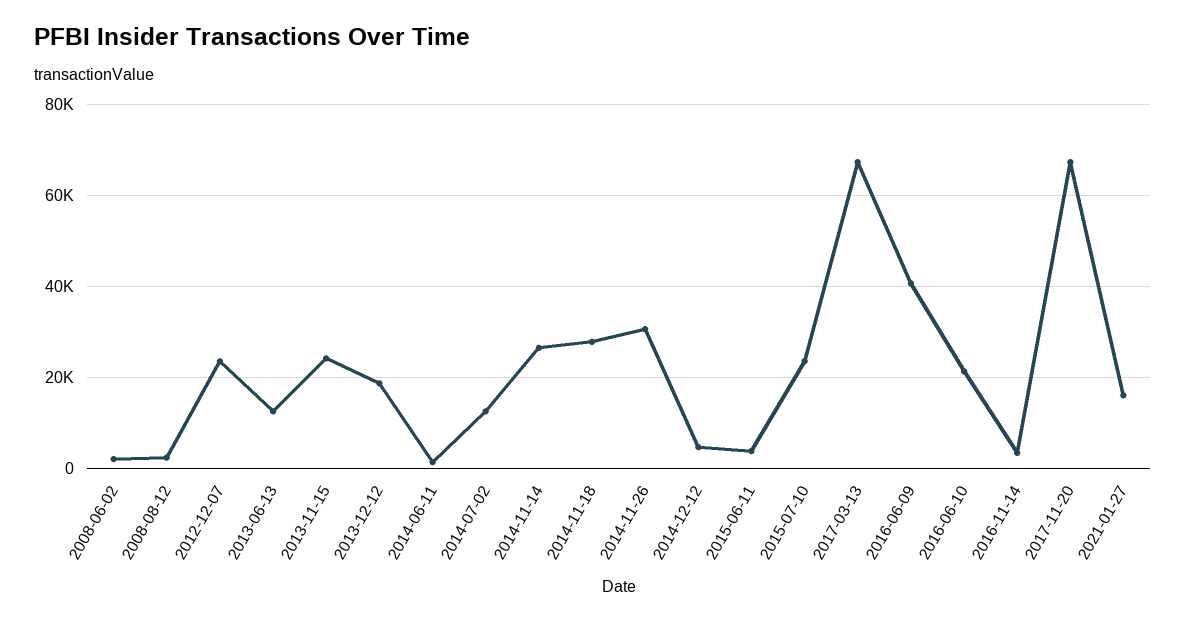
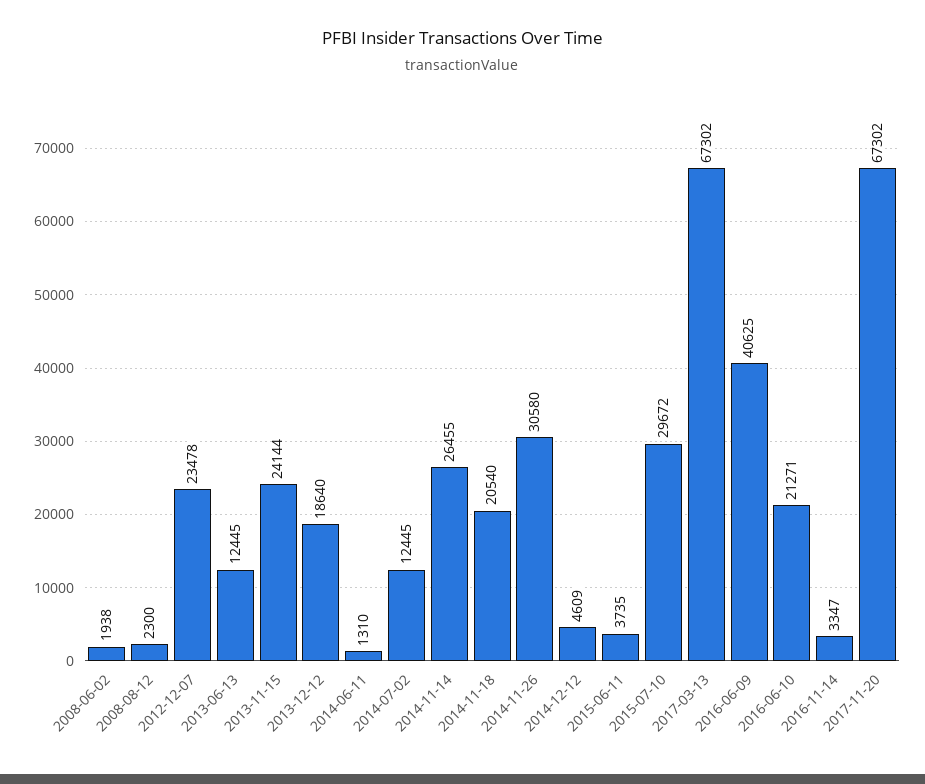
  {
    "2008-06-02": 1938,
    "2008-08-12": 2300,
    "2012-12-07": 23478,
    "2013-06-13": 12445,
    "2013-11-15": 24144,
    "2013-12-12": 18640,
    "2014-06-11": 1310,
    "2014-07-02": 12445,
    "2014-11-14": 26455,
-   "2014-11-18": 28000,
+   "2014-11-18": 20540,
    "2014-11-26": 30580,
    "2014-12-12": 4609,
    "2015-06-11": 3735,
-   "2015-07-10": 24000,
+   "2015-07-10": 29672,
    "2017-03-13": 67302,
    "2016-06-09": 40625,
    "2016-06-10": 21271,
    "2016-11-14": 3347,
-   "2017-11-20": 67302,
+   "2017-11-20": 67302
-   "2021-01-27": 16000
  }

